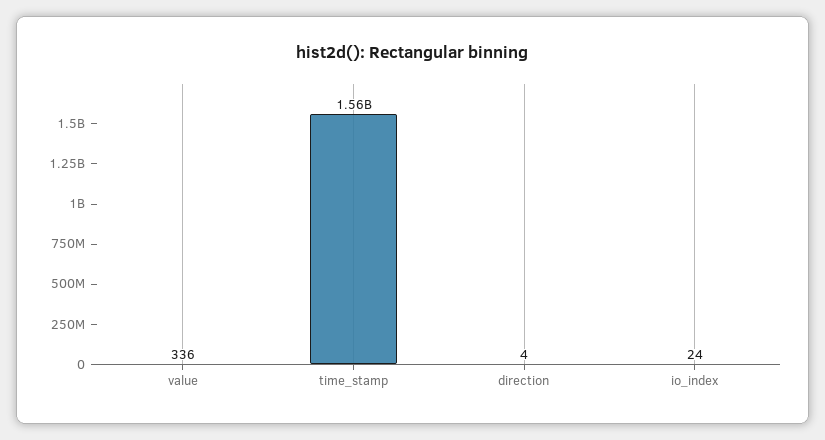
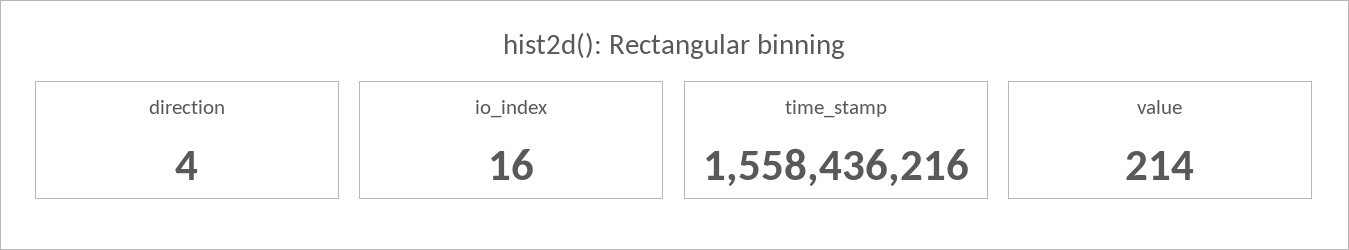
  {
-   "value": 336,
+   "value": 214,
    "time_stamp": 1558436216,
    "direction": 4,
-   "io_index": 24
+   "io_index": 16
  }

